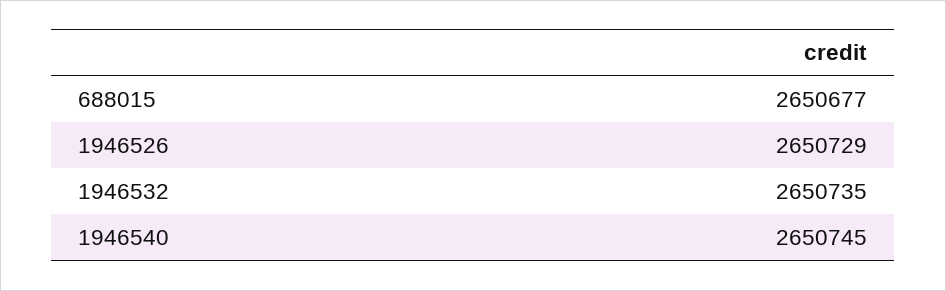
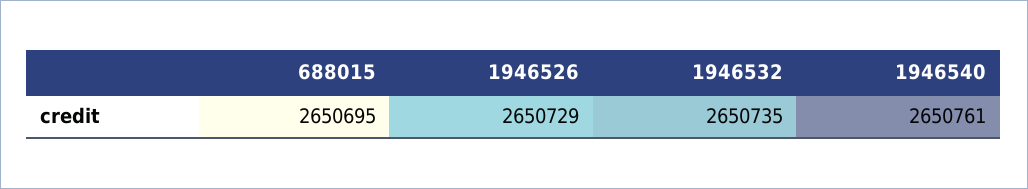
  {
-   "688015": 2650677,
+   "688015": 2650695,
    "1946526": 2650729,
    "1946532": 2650735,
-   "1946540": 2650745
+   "1946540": 2650761
  }

